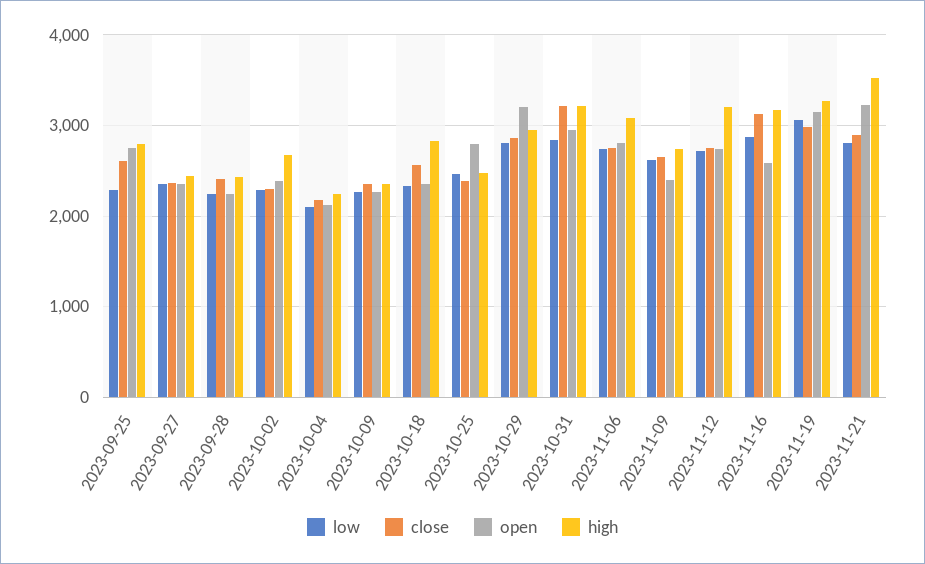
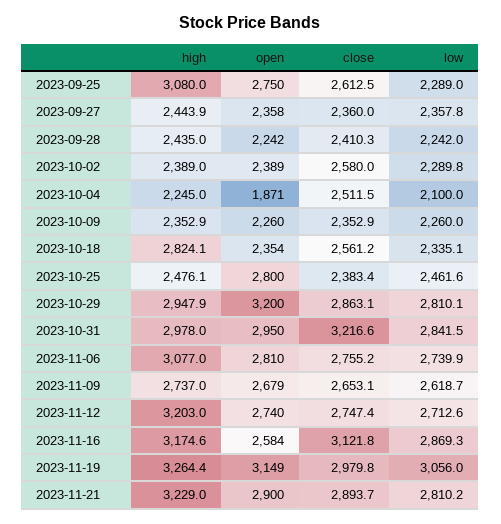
  {
    "low": {
      "2023-09-25": 2289,
      "2023-09-27": 2357.8,
      "2023-09-28": 2242,
      "2023-10-02": 2289.8,
      "2023-10-04": 2100,
      "2023-10-09": 2260,
      "2023-10-18": 2335.1,
      "2023-10-25": 2461.6,
      "2023-10-29": 2810.1,
      "2023-10-31": 2841.5,
      "2023-11-06": 2739.9,
      "2023-11-09": 2618.7,
      "2023-11-12": 2712.6,
      "2023-11-16": 2869.3,
      "2023-11-19": 3056,
      "2023-11-21": 2810.2
    },
    "close": {
      "2023-09-25": 2612.5,
      "2023-09-27": 2360,
      "2023-09-28": 2410.3,
-     "2023-10-02": 2300,
+     "2023-10-02": 2580,
-     "2023-10-04": 2200,
+     "2023-10-04": 2511.5,
      "2023-10-09": 2352.9,
      "2023-10-18": 2561.2,
      "2023-10-25": 2383.4,
      "2023-10-29": 2863.1,
      "2023-10-31": 3216.6,
      "2023-11-06": 2755.2,
      "2023-11-09": 2653.1,
      "2023-11-12": 2747.4,
      "2023-11-16": 3121.8,
      "2023-11-19": 2979.8,
      "2023-11-21": 2893.7
    },
    "open": {
      "2023-09-25": 2750,
      "2023-09-27": 2358,
      "2023-09-28": 2242,
      "2023-10-02": 2389,
-     "2023-10-04": 2100,
+     "2023-10-04": 1871,
      "2023-10-09": 2260,
      "2023-10-18": 2354,
      "2023-10-25": 2800,
      "2023-10-29": 3200,
      "2023-10-31": 2950,
      "2023-11-06": 2810,
-     "2023-11-09": 2400,
+     "2023-11-09": 2679,
      "2023-11-12": 2740,
      "2023-11-16": 2584,
      "2023-11-19": 3149,
-     "2023-11-21": 3200
+     "2023-11-21": 2900
    },
    "high": {
-     "2023-09-25": 2800,
+     "2023-09-25": 3080,
      "2023-09-27": 2443.9,
      "2023-09-28": 2435,
-     "2023-10-02": 2700,
+     "2023-10-02": 2389,
      "2023-10-04": 2245,
      "2023-10-09": 2352.9,
      "2023-10-18": 2824.1,
      "2023-10-25": 2476.1,
      "2023-10-29": 2947.9,
-     "2023-10-31": 3200,
+     "2023-10-31": 2978,
      "2023-11-06": 3077,
      "2023-11-09": 2737,
      "2023-11-12": 3203,
      "2023-11-16": 3174.6,
      "2023-11-19": 3264.4,
-     "2023-11-21": 3500
+     "2023-11-21": 3229
    }
  }

